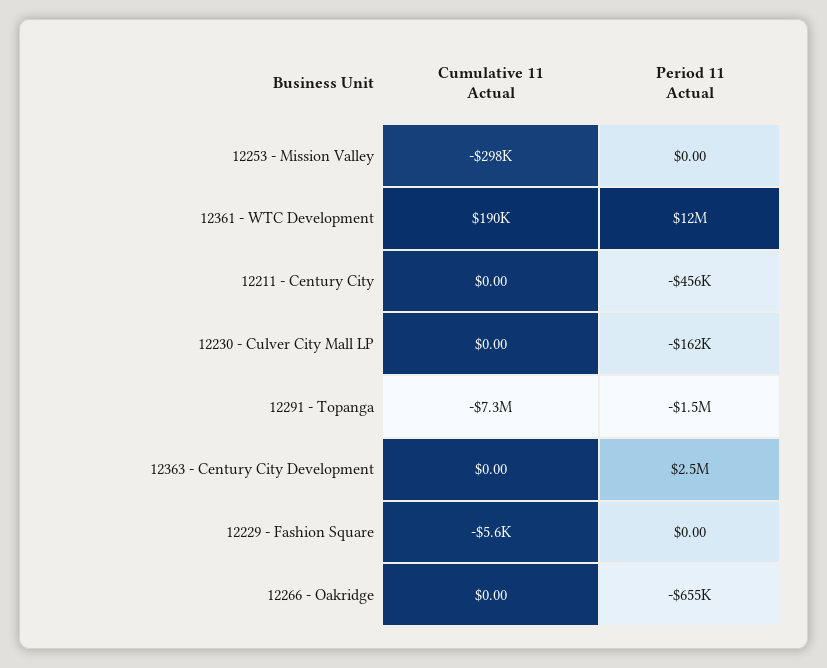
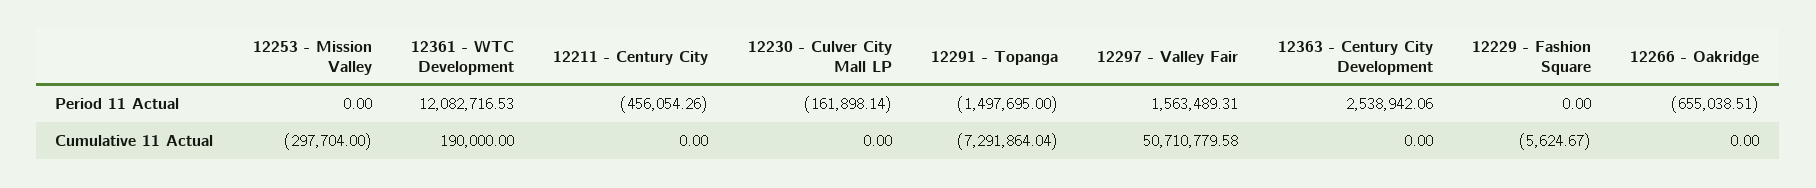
  {
    "Cumulative 11 Actual": {
      "12253 - Mission Valley": -297704,
      "12361 - WTC Development": 190000,
      "12211 - Century City": 0,
      "12230 - Culver City Mall LP": 0,
      "12291 - Topanga": -7291864.04,
      "12363 - Century City Development": 0,
      "12229 - Fashion Square": -5624.67,
-     "12266 - Oakridge": 0
+     "12266 - Oakridge": 0,
+     "12297 - Valley Fair": 50710779.58
    },
    "Period 11 Actual": {
      "12253 - Mission Valley": 0,
      "12361 - WTC Development": 12082716.53,
      "12211 - Century City": -456054.26,
      "12230 - Culver City Mall LP": -161898.14,
      "12291 - Topanga": -1497695,
      "12363 - Century City Development": 2538942.06,
      "12229 - Fashion Square": 0,
-     "12266 - Oakridge": -655038.51
+     "12266 - Oakridge": -655038.51,
+     "12297 - Valley Fair": 1563489.31
    }
  }

